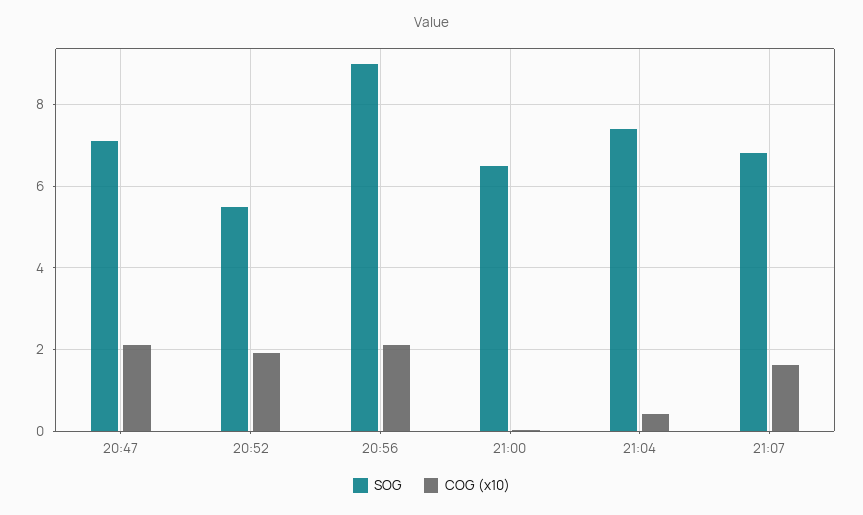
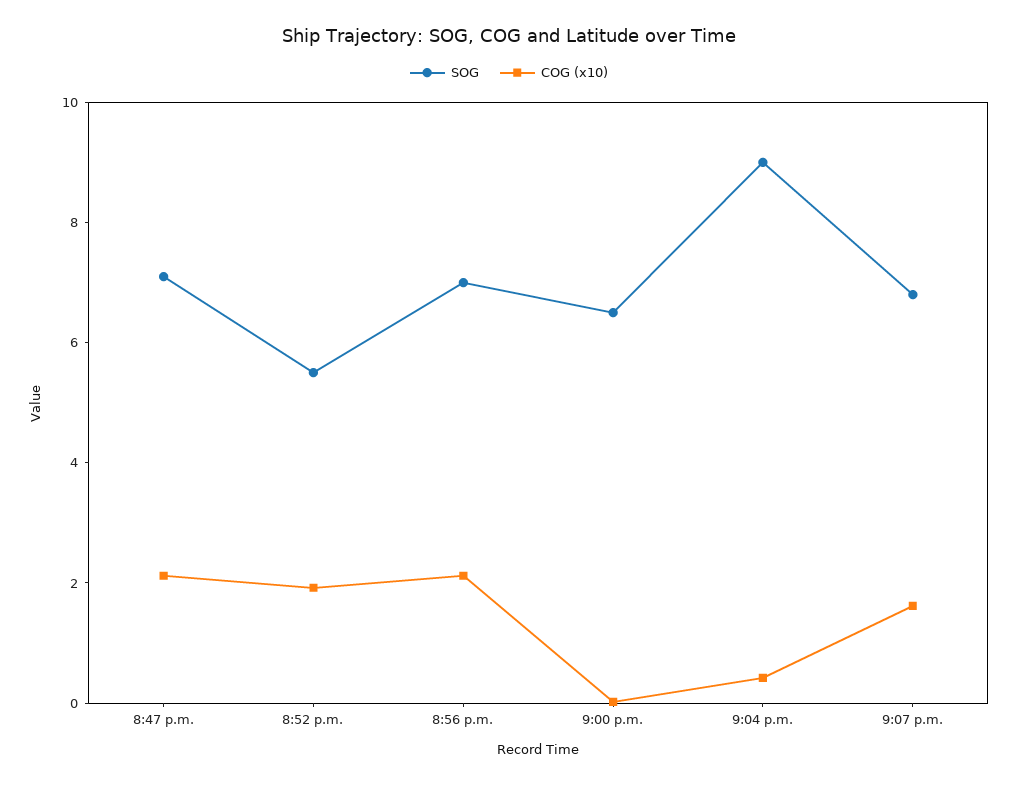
  {
    "SOG": {
      "20:47": 7.2,
      "20:52": 5.6,
-     "20:56": 9,
+     "20:56": 7,
      "21:00": 6.6,
-     "21:04": 7.4,
+     "21:04": 9,
      "21:07": 6.8
    },
    "COG (x10)": {
      "20:47": 2.2,
      "20:52": 2,
      "20:56": 2.2,
      "21:00": 0,
      "21:04": 0.4,
      "21:07": 1.6
    }
  }

